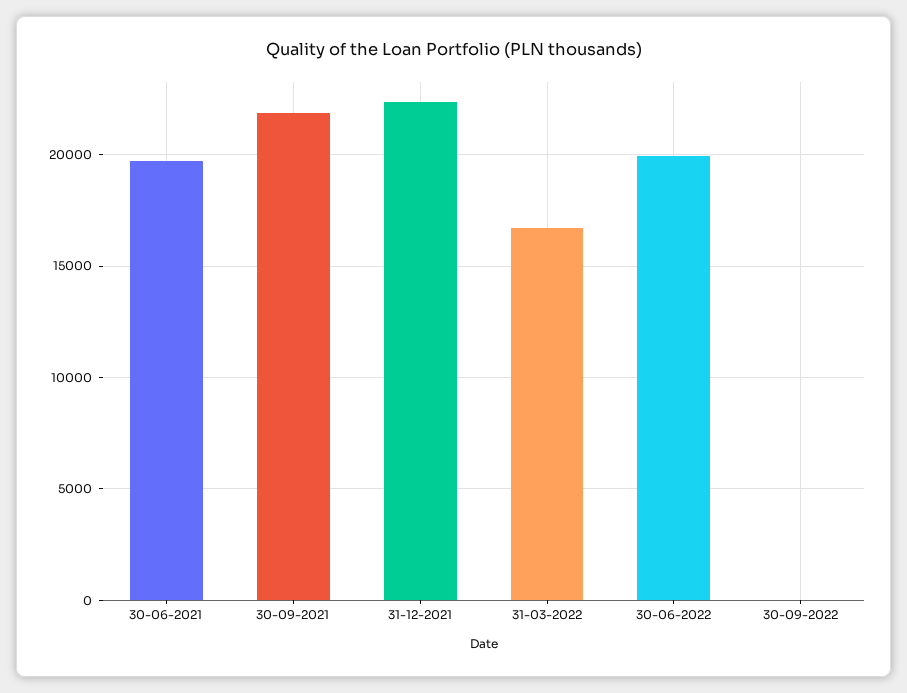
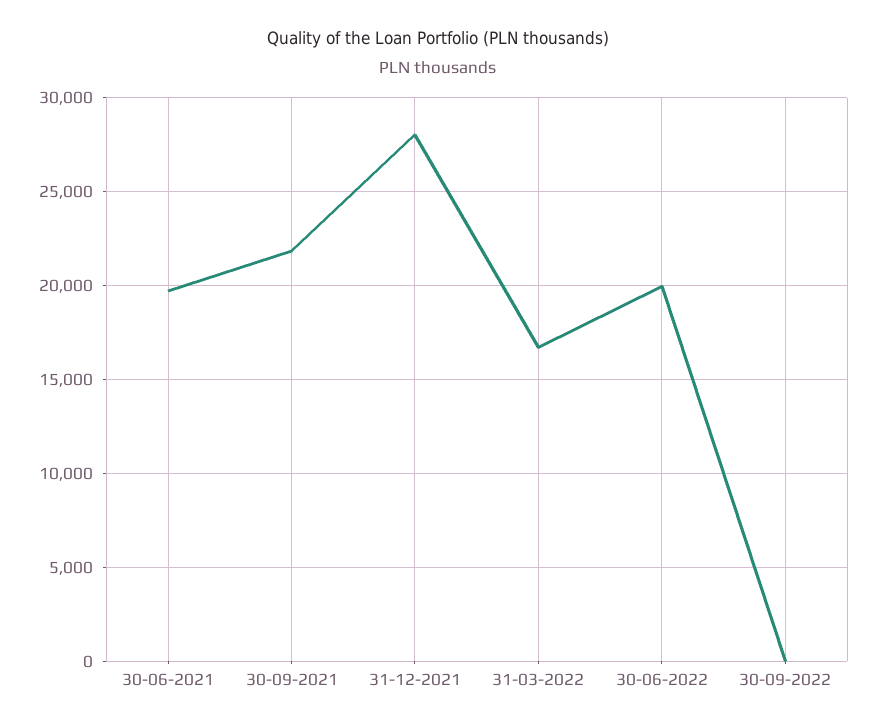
  {
    "30-06-2021": 19500,
    "30-09-2021": 22000,
-   "31-12-2021": 22500,
+   "31-12-2021": 28000,
    "31-03-2022": 16500,
    "30-06-2022": 20000,
    "30-09-2022": 0
  }

